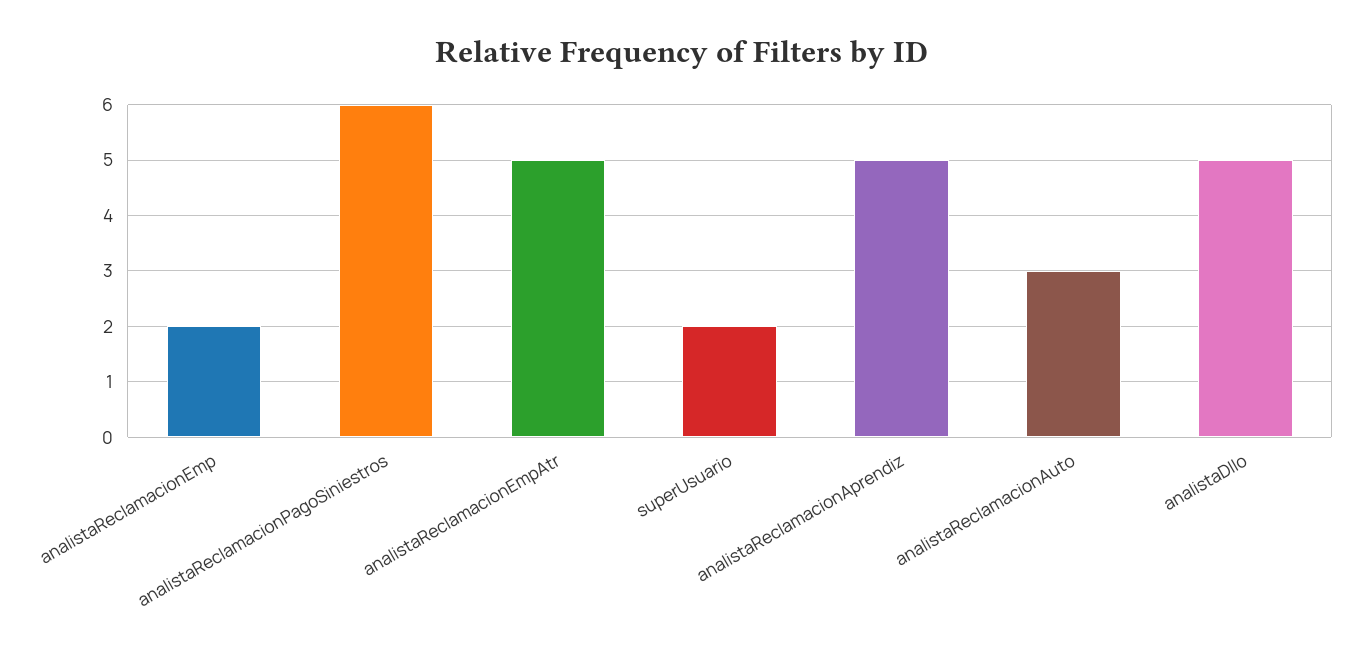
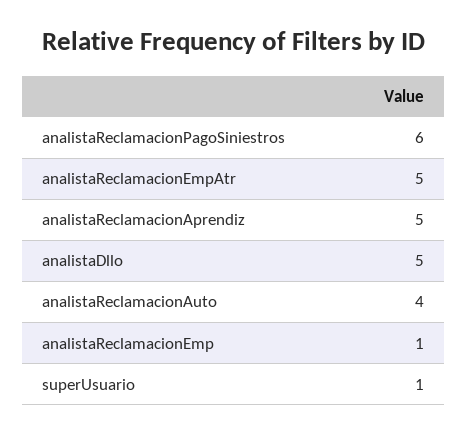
  {
-   "analistaReclamacionEmp": 2,
+   "analistaReclamacionEmp": 1,
    "analistaReclamacionPagoSiniestros": 6,
    "analistaReclamacionEmpAtr": 5,
-   "superUsuario": 2,
+   "superUsuario": 1,
    "analistaReclamacionAprendiz": 5,
-   "analistaReclamacionAuto": 3,
+   "analistaReclamacionAuto": 4,
    "analistaDllo": 5
  }

